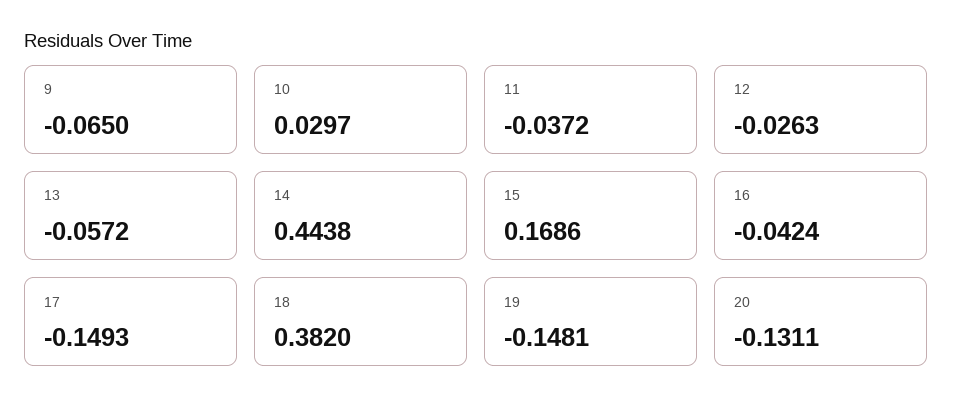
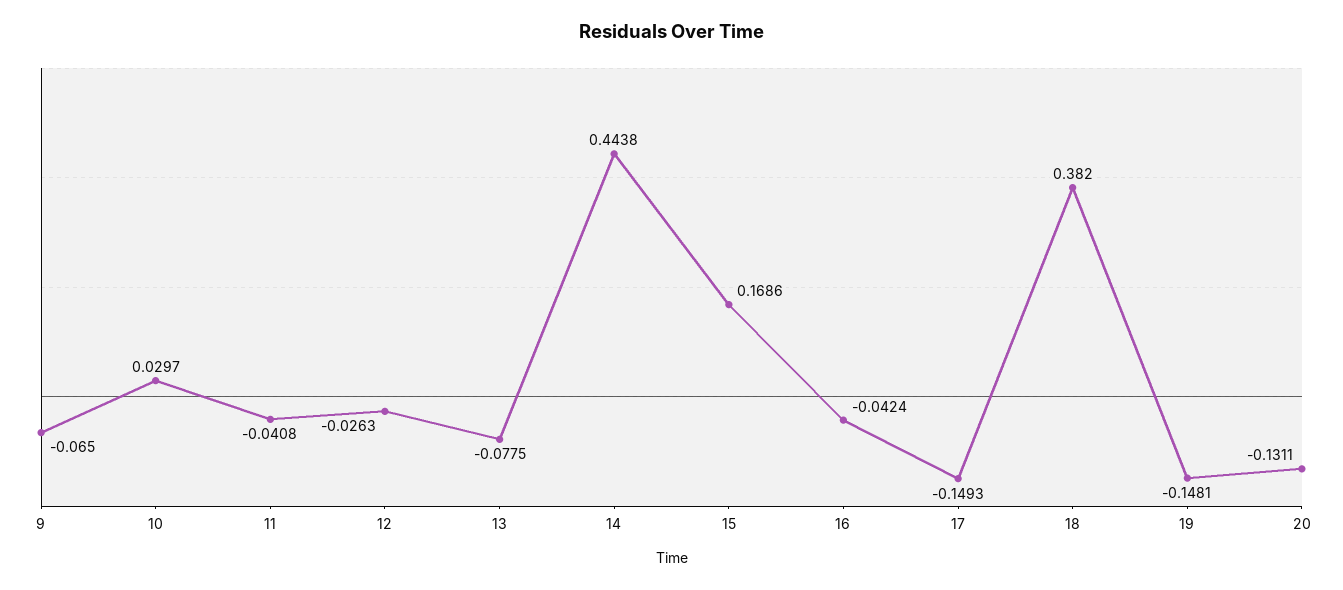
  {
    "9": -0.065,
    "10": 0.0297,
-   "11": -0.0372,
+   "11": -0.0408,
    "12": -0.0263,
-   "13": -0.0572,
+   "13": -0.0775,
    "14": 0.4438,
    "15": 0.1686,
    "16": -0.0424,
    "17": -0.1493,
    "18": 0.382,
    "19": -0.1481,
    "20": -0.1311
  }

